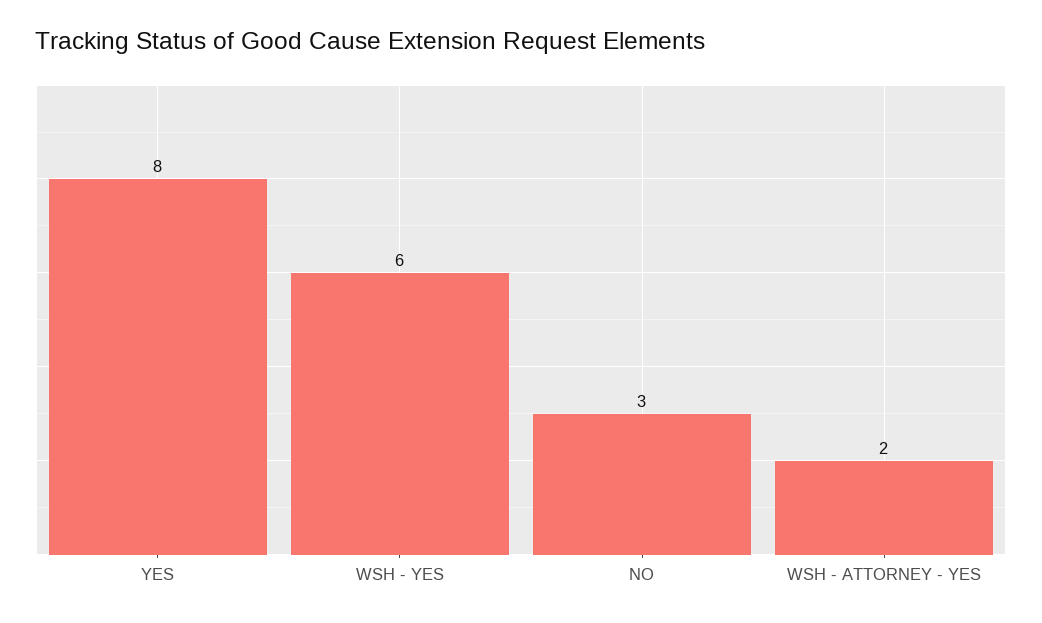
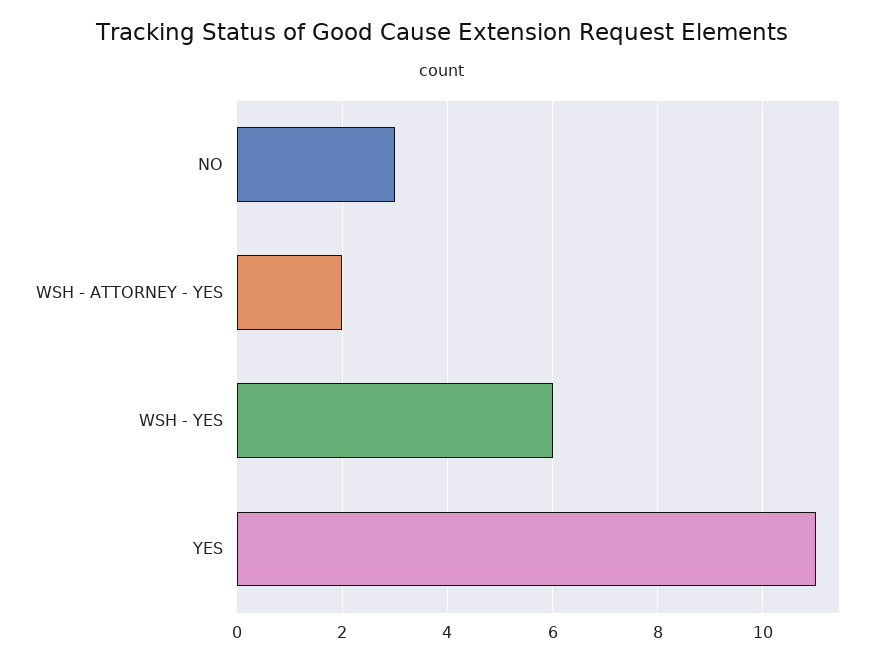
  {
-   "YES": 8,
+   "YES": 11,
    "WSH - YES": 6,
    "NO": 3,
    "WSH - ATTORNEY - YES": 2
  }

